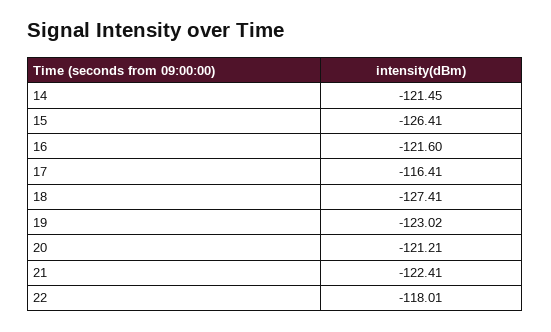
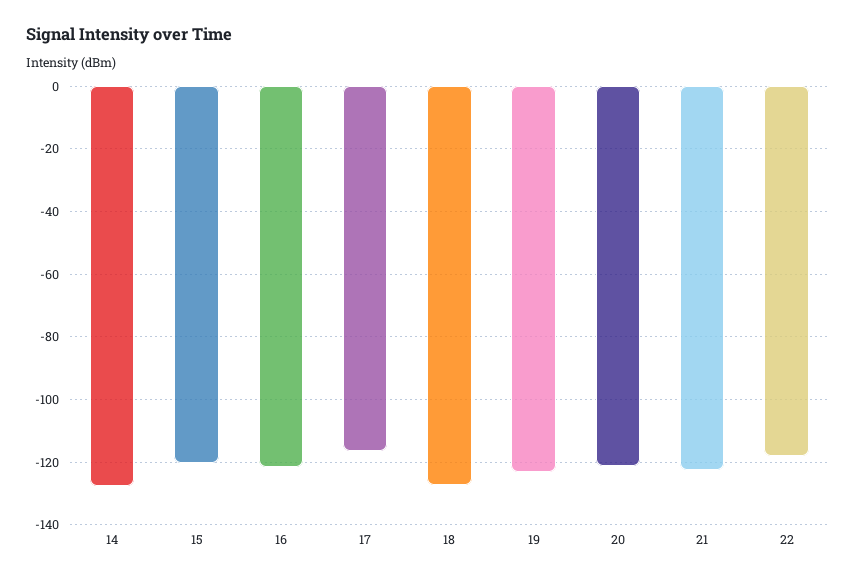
  {
-   "14": -121.45,
+   "14": -128,
-   "15": -126.41,
+   "15": -120,
    "16": -121.6,
    "17": -116.41,
    "18": -127.41,
    "19": -123.02,
    "20": -121.21,
    "21": -122.41,
    "22": -118.01
  }

